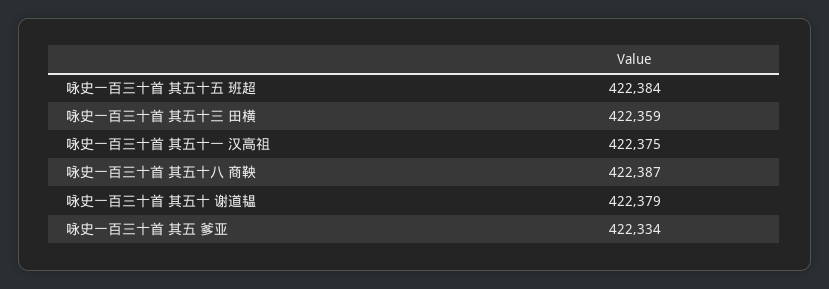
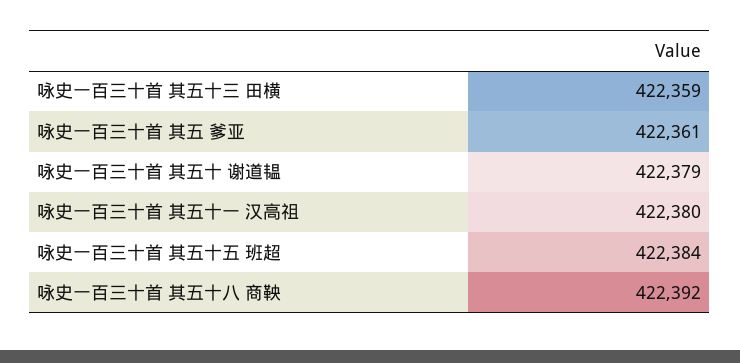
  {
    "咏史一百三十首 其五十五 班超": 422384,
    "咏史一百三十首 其五十三 田横": 422359,
-   "咏史一百三十首 其五十一 汉高祖": 422375,
+   "咏史一百三十首 其五十一 汉高祖": 422380,
-   "咏史一百三十首 其五十八 商鞅": 422387,
+   "咏史一百三十首 其五十八 商鞅": 422392,
    "咏史一百三十首 其五十 谢道韫": 422379,
-   "咏史一百三十首 其五 爹亚": 422334
+   "咏史一百三十首 其五 爹亚": 422361
  }

